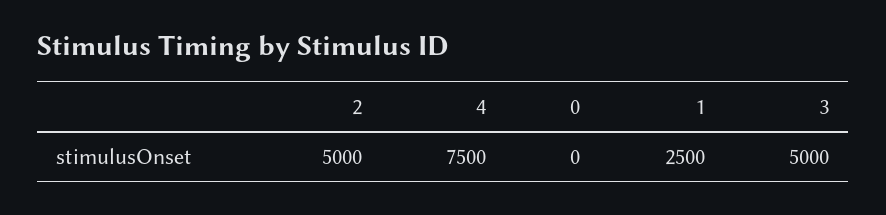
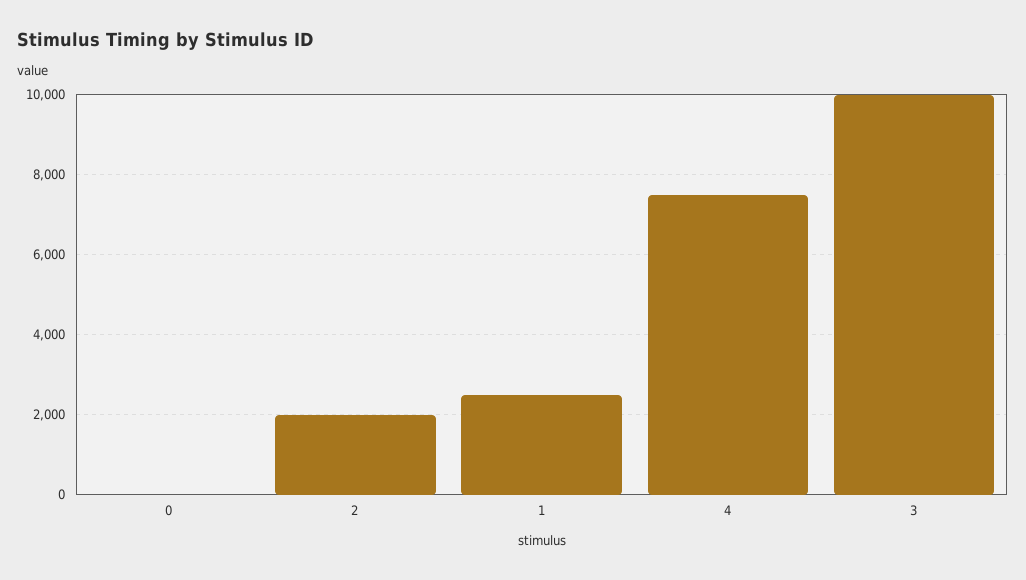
  {
-   "2": 5000,
+   "2": 2000,
    "4": 7500,
    "0": 0,
    "1": 2500,
-   "3": 5000
+   "3": 10000
  }

